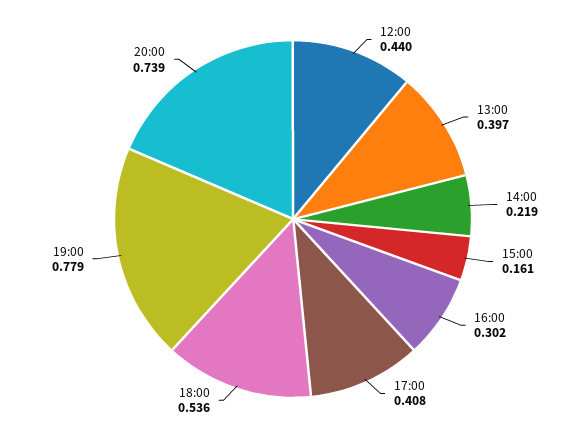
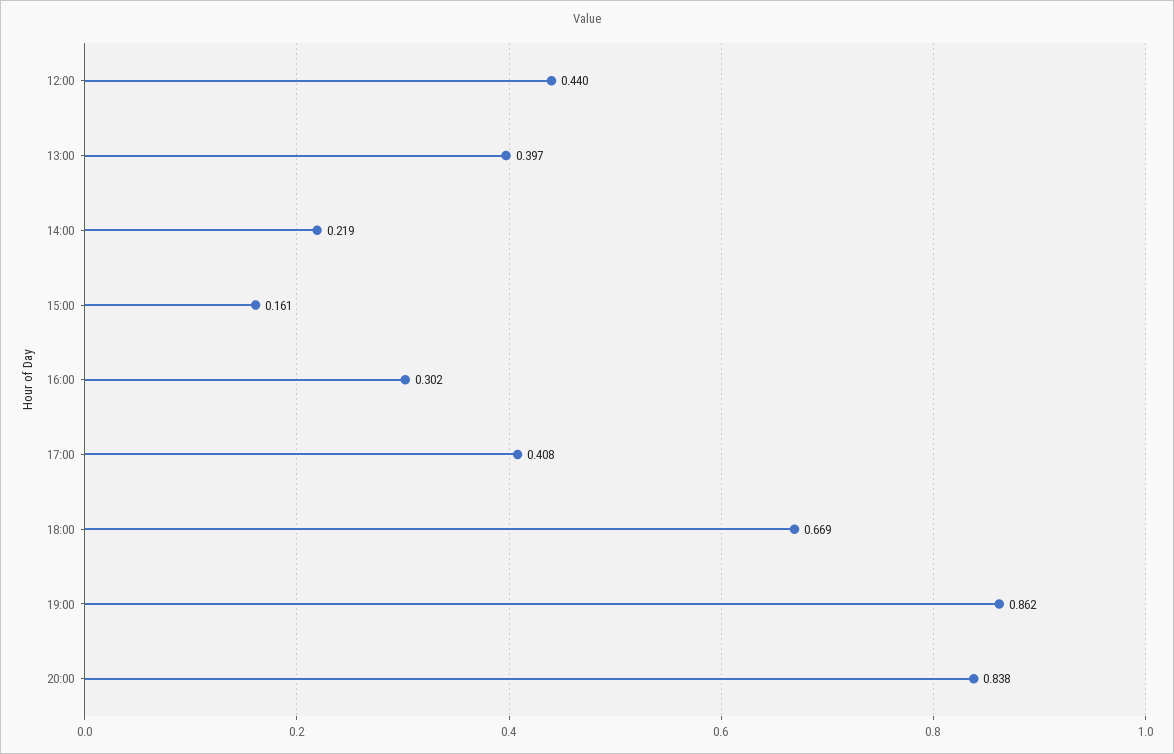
  {
    "12:00": 0.44,
    "13:00": 0.397,
    "14:00": 0.219,
    "15:00": 0.161,
    "16:00": 0.302,
    "17:00": 0.408,
-   "18:00": 0.536,
+   "18:00": 0.669,
-   "19:00": 0.779,
+   "19:00": 0.862,
-   "20:00": 0.739
+   "20:00": 0.838
  }

